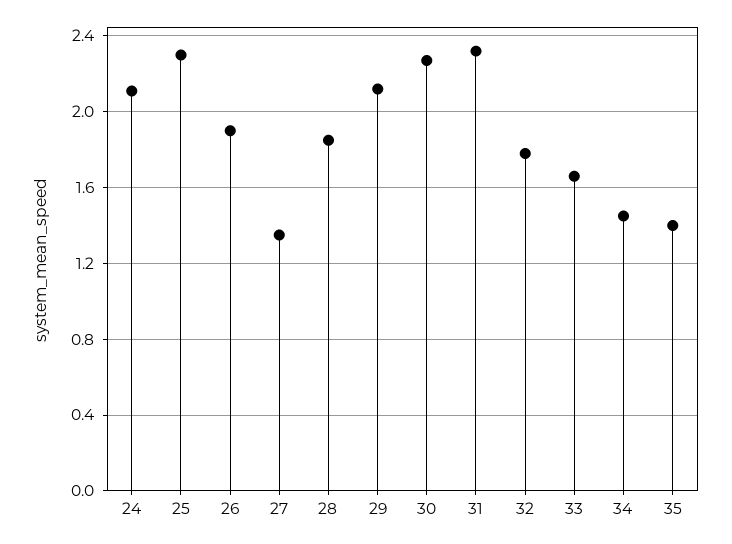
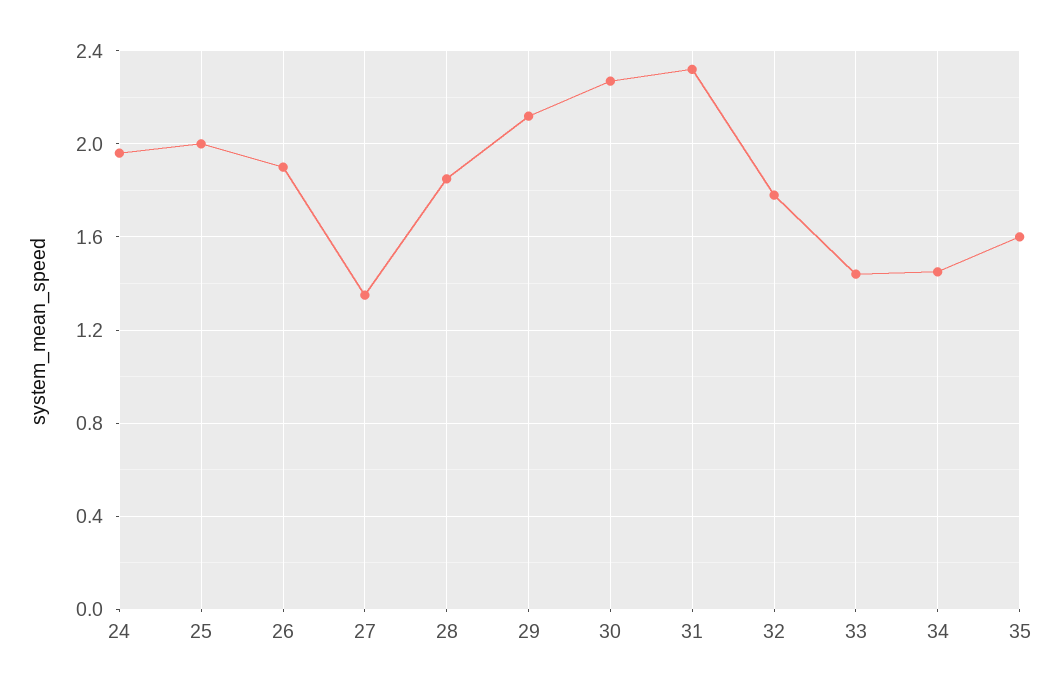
  {
-   "24": 2.1,
+   "24": 1.95,
-   "25": 2.3,
+   "25": 2,
    "26": 1.9,
    "27": 1.35,
    "28": 1.85,
    "29": 2.1,
    "30": 2.25,
    "31": 2.3,
    "32": 1.8,
-   "33": 1.65,
+   "33": 1.45,
    "34": 1.45,
-   "35": 1.4
+   "35": 1.6
  }

